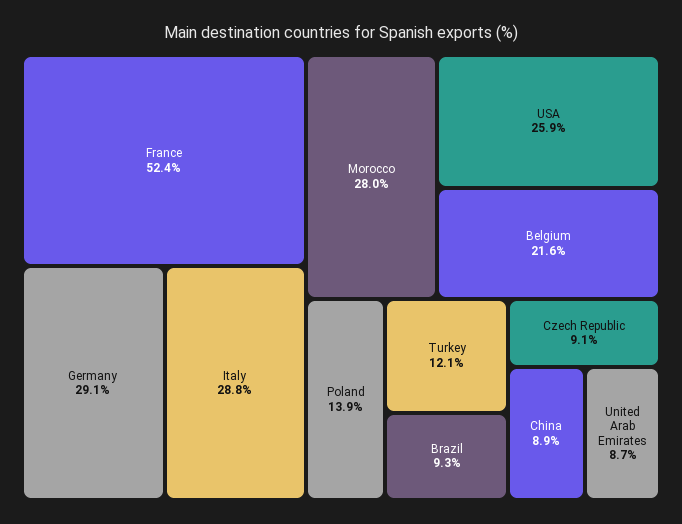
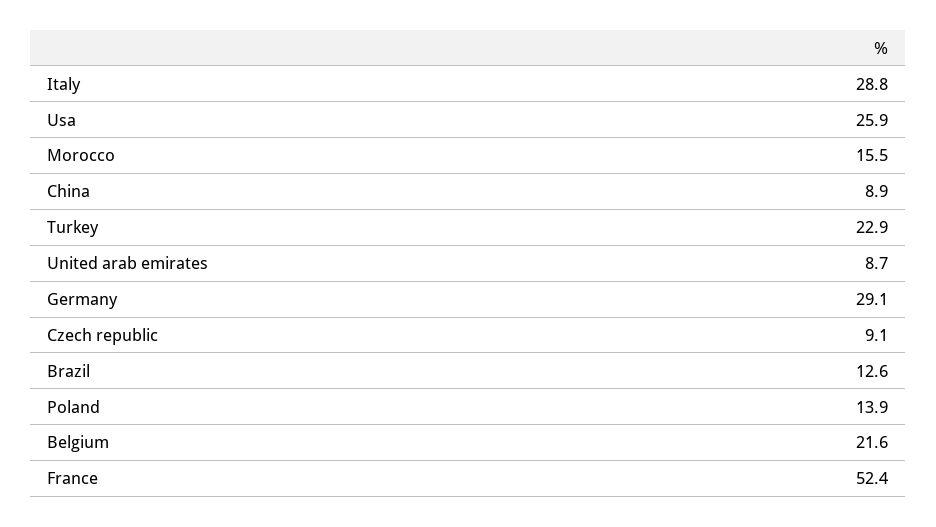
  {
    "France": 52.4,
    "Germany": 29.1,
    "Italy": 28.8,
-   "Morocco": 28,
+   "Morocco": 15.5,
    "USA": 25.9,
    "Belgium": 21.6,
    "Poland": 13.9,
-   "Turkey": 12.1,
+   "Turkey": 22.9,
-   "Brazil": 9.3,
+   "Brazil": 12.6,
    "Czech Republic": 9.1,
    "China": 8.9,
    "United Arab Emirates": 8.7
  }

